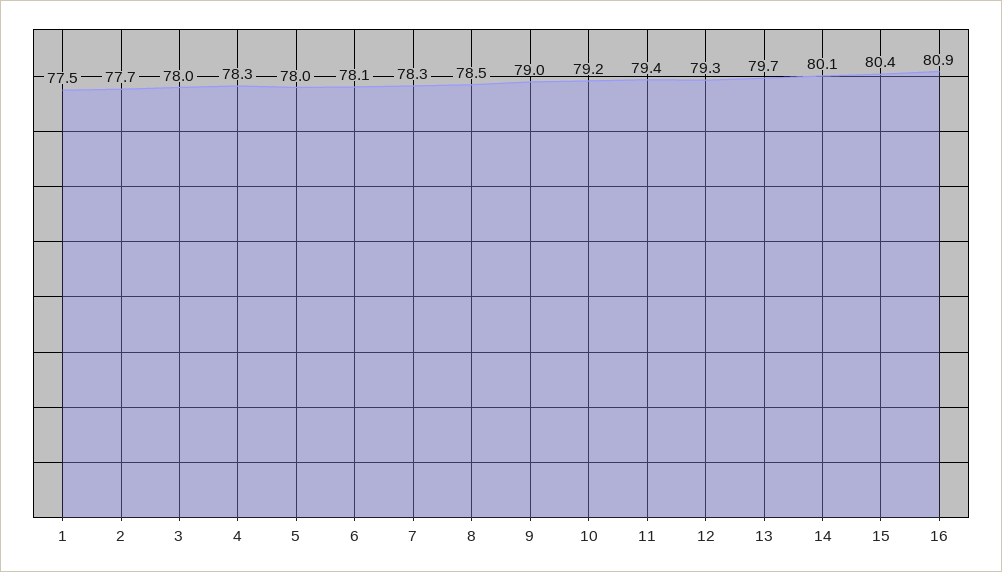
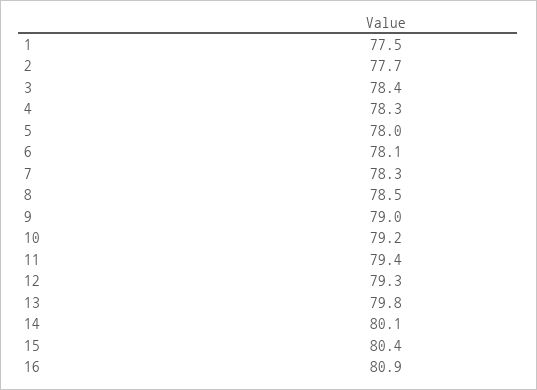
  {
    "1": 77.5,
    "2": 77.7,
-   "3": 78,
+   "3": 78.4,
    "4": 78.3,
    "5": 78,
    "6": 78.1,
    "7": 78.3,
    "8": 78.5,
    "9": 79,
    "10": 79.2,
    "11": 79.4,
    "12": 79.3,
-   "13": 79.7,
+   "13": 79.8,
    "14": 80.1,
    "15": 80.4,
    "16": 80.9
  }

